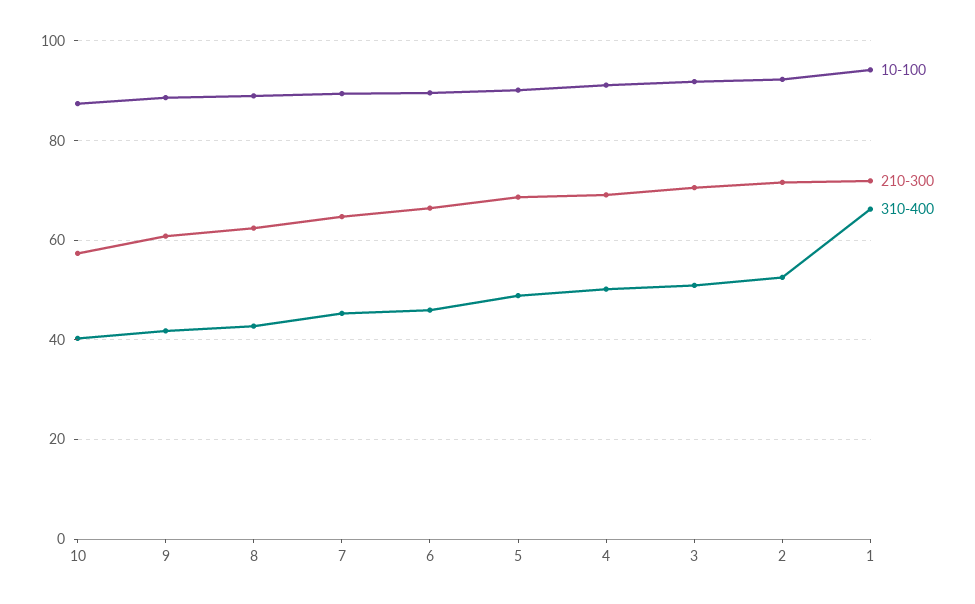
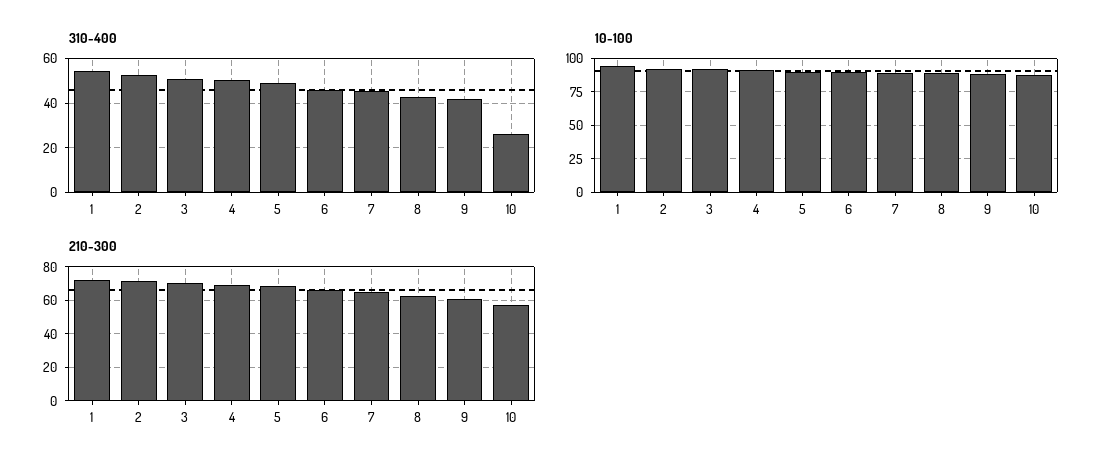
  {
    "10-100": {
      "10": 88,
      "9": 88,
      "8": 88,
      "7": 90,
      "6": 90,
      "5": 90,
      "4": 92,
      "3": 92,
      "2": 92,
      "1": 94
    },
    "210-300": {
      "10": 58,
      "9": 60,
      "8": 62,
      "7": 64,
      "6": 66,
      "5": 68,
      "4": 70,
      "3": 70,
      "2": 72,
      "1": 72
    },
    "310-400": {
-     "10": 40,
+     "10": 25,
      "9": 42,
      "8": 42,
      "7": 46,
      "6": 46,
      "5": 48,
      "4": 50,
      "3": 50,
      "2": 52,
-     "1": 66
+     "1": 55
    }
  }

